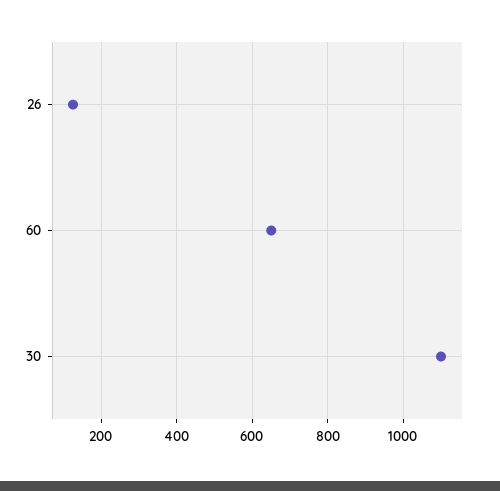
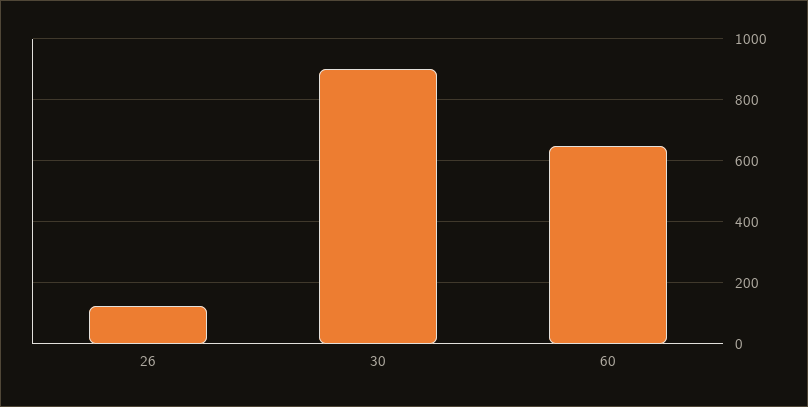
  {
    "26": 120,
    "60": 660,
-   "30": 1100
+   "30": 900
  }

